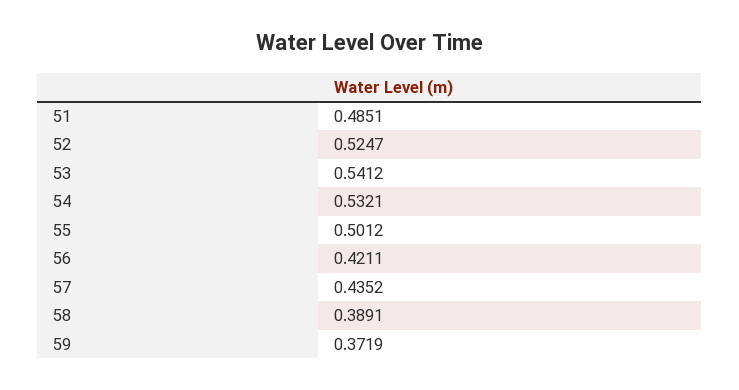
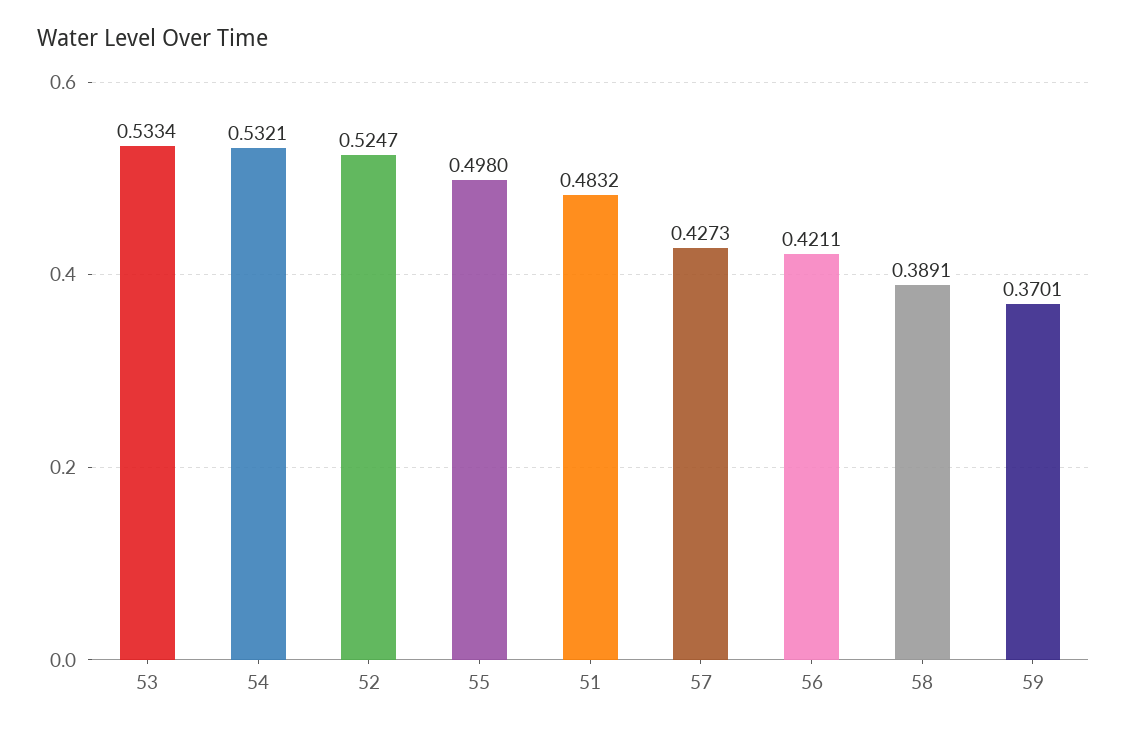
  {
-   "51": 0.4851,
+   "51": 0.4832,
    "52": 0.5247,
-   "53": 0.5412,
+   "53": 0.5334,
    "54": 0.5321,
-   "55": 0.5012,
+   "55": 0.498,
    "56": 0.4211,
-   "57": 0.4352,
+   "57": 0.4273,
    "58": 0.3891,
-   "59": 0.3719
+   "59": 0.3701
  }

